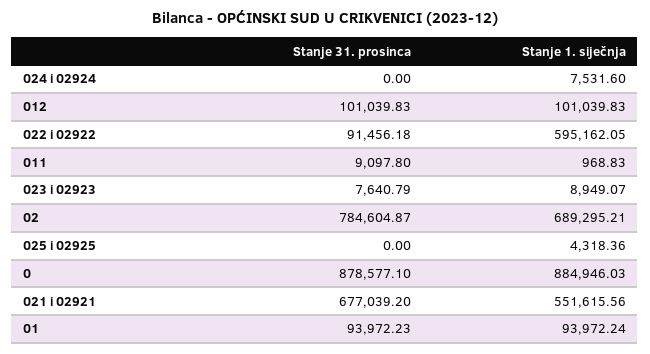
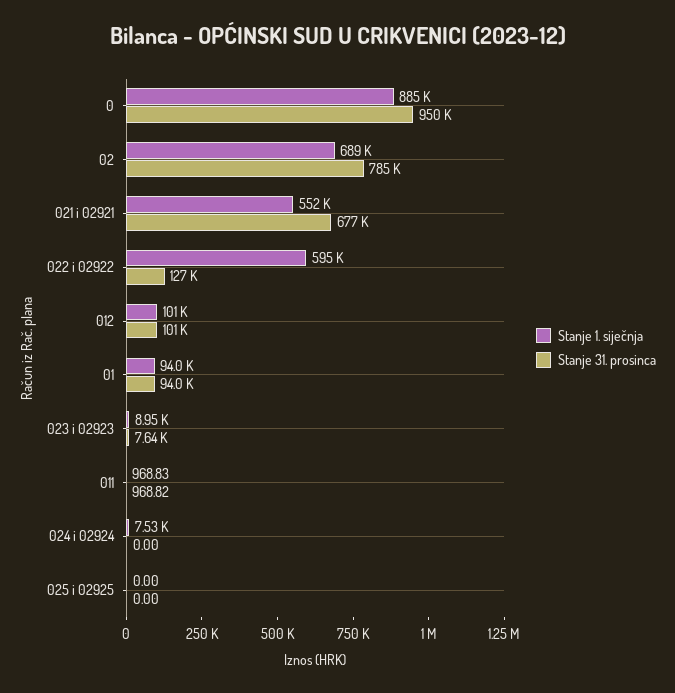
  {
    "Stanje 31. prosinca": {
      "024 i 02924": 0,
      "012": 101039.83,
-     "022 i 02922": 91456.18,
+     "022 i 02922": 127000,
-     "011": 9097.8,
+     "011": 968.82,
      "023 i 02923": 7640.79,
      "02": 784604.87,
      "025 i 02925": 0,
-     "0": 878577.1,
+     "0": 950000,
      "021 i 02921": 677039.2,
      "01": 93972.23
    },
    "Stanje 1. siječnja": {
      "024 i 02924": 7531.6,
      "012": 101039.83,
      "022 i 02922": 595162.05,
      "011": 968.83,
      "023 i 02923": 8949.07,
      "02": 689295.21,
-     "025 i 02925": 4318.36,
+     "025 i 02925": 0,
      "0": 884946.03,
      "021 i 02921": 551615.56,
      "01": 93972.24
    }
  }

